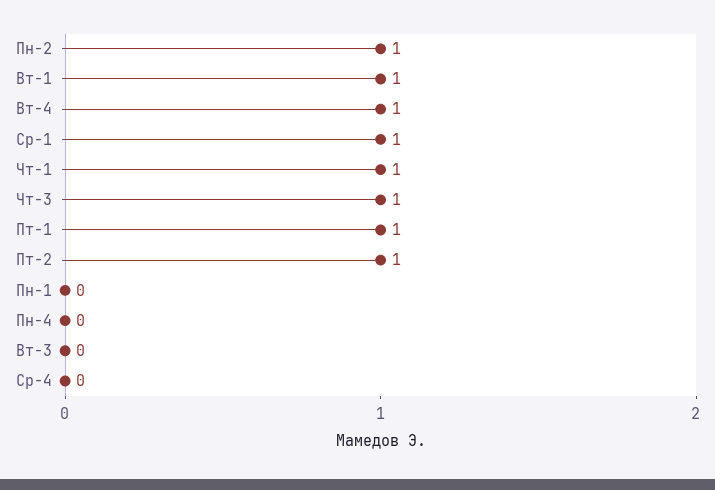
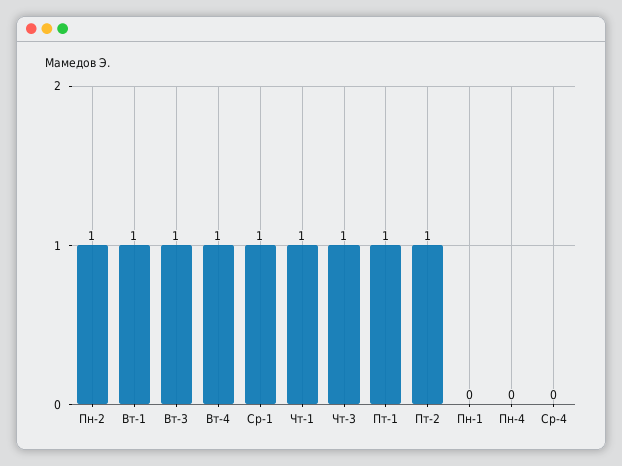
  {
    "Пн-2": 1,
    "Вт-1": 1,
    "Вт-4": 1,
    "Ср-1": 1,
    "Чт-1": 1,
    "Чт-3": 1,
    "Пт-1": 1,
    "Пт-2": 1,
    "Пн-1": 0,
    "Пн-4": 0,
-   "Вт-3": 0,
+   "Вт-3": 1,
    "Ср-4": 0
  }

